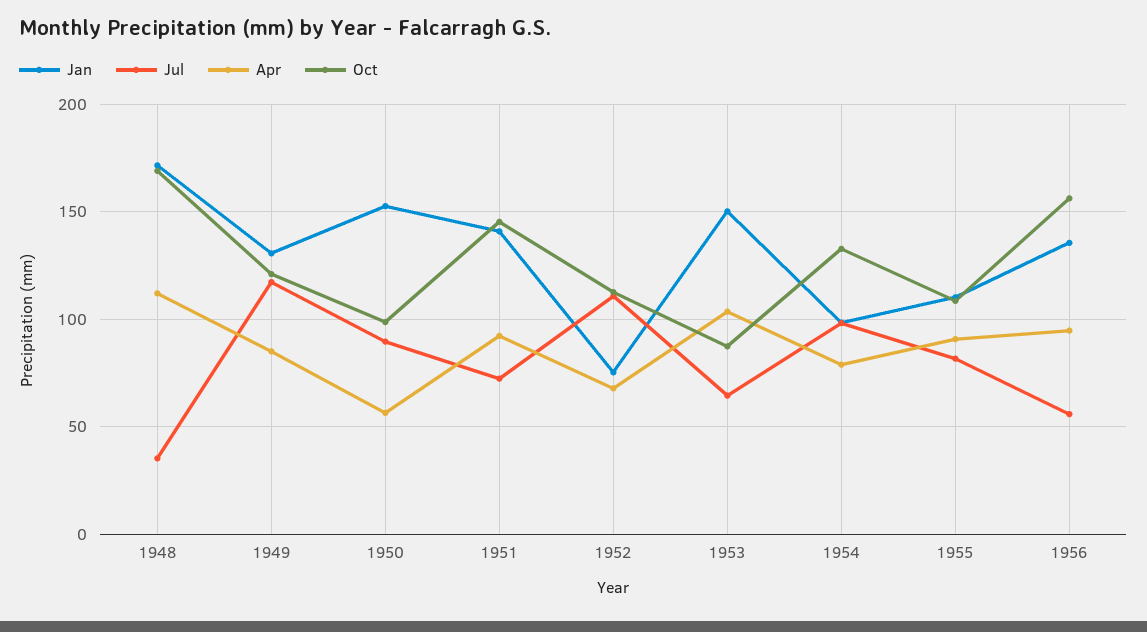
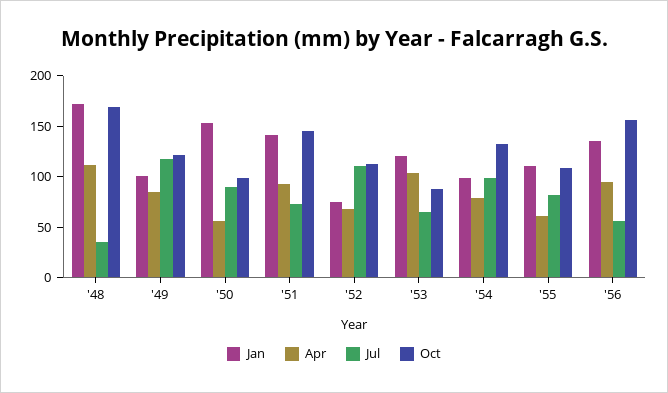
  {
    "Jan": {
      "1948": 170,
-     "1949": 130,
+     "1949": 100,
      "1950": 155,
      "1951": 140,
      "1952": 75,
-     "1953": 150,
+     "1953": 120,
      "1954": 100,
      "1955": 110,
      "1956": 135
    },
    "Jul": {
      "1948": 35,
      "1949": 115,
      "1950": 90,
      "1951": 70,
      "1952": 110,
      "1953": 65,
      "1954": 100,
      "1955": 80,
      "1956": 55
    },
    "Apr": {
      "1948": 110,
      "1949": 85,
      "1950": 55,
      "1951": 90,
      "1952": 70,
      "1953": 105,
      "1954": 80,
-     "1955": 90,
+     "1955": 60,
      "1956": 95
    },
    "Oct": {
      "1948": 170,
      "1949": 120,
      "1950": 100,
      "1951": 145,
      "1952": 115,
      "1953": 85,
      "1954": 135,
      "1955": 110,
      "1956": 155
    }
  }

